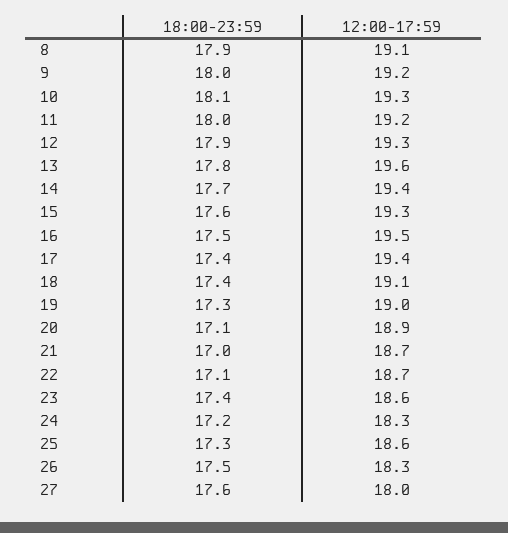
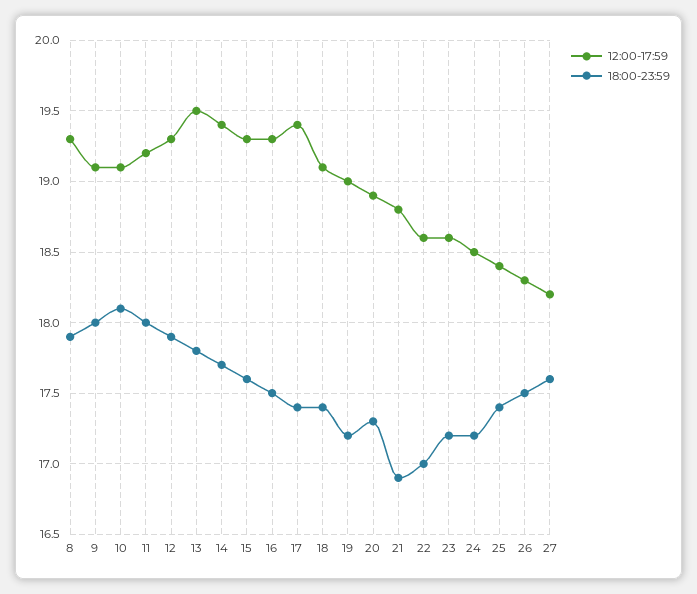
  {
    "18:00-23:59": {
      "8": 17.9,
      "9": 18,
      "10": 18.1,
      "11": 18,
      "12": 17.9,
      "13": 17.8,
      "14": 17.7,
      "15": 17.6,
      "16": 17.5,
      "17": 17.4,
      "18": 17.4,
-     "19": 17.3,
+     "19": 17.2,
-     "20": 17.1,
+     "20": 17.3,
-     "21": 17,
+     "21": 16.9,
-     "22": 17.1,
+     "22": 17,
-     "23": 17.4,
+     "23": 17.2,
      "24": 17.2,
-     "25": 17.3,
+     "25": 17.4,
      "26": 17.5,
      "27": 17.6
    },
    "12:00-17:59": {
-     "8": 19.1,
+     "8": 19.3,
-     "9": 19.2,
+     "9": 19.1,
-     "10": 19.3,
+     "10": 19.1,
      "11": 19.2,
      "12": 19.3,
-     "13": 19.6,
+     "13": 19.5,
      "14": 19.4,
      "15": 19.3,
-     "16": 19.5,
+     "16": 19.3,
      "17": 19.4,
      "18": 19.1,
      "19": 19,
      "20": 18.9,
-     "21": 18.7,
+     "21": 18.8,
-     "22": 18.7,
+     "22": 18.6,
      "23": 18.6,
-     "24": 18.3,
+     "24": 18.5,
-     "25": 18.6,
+     "25": 18.4,
      "26": 18.3,
-     "27": 18
+     "27": 18.2
    }
  }

